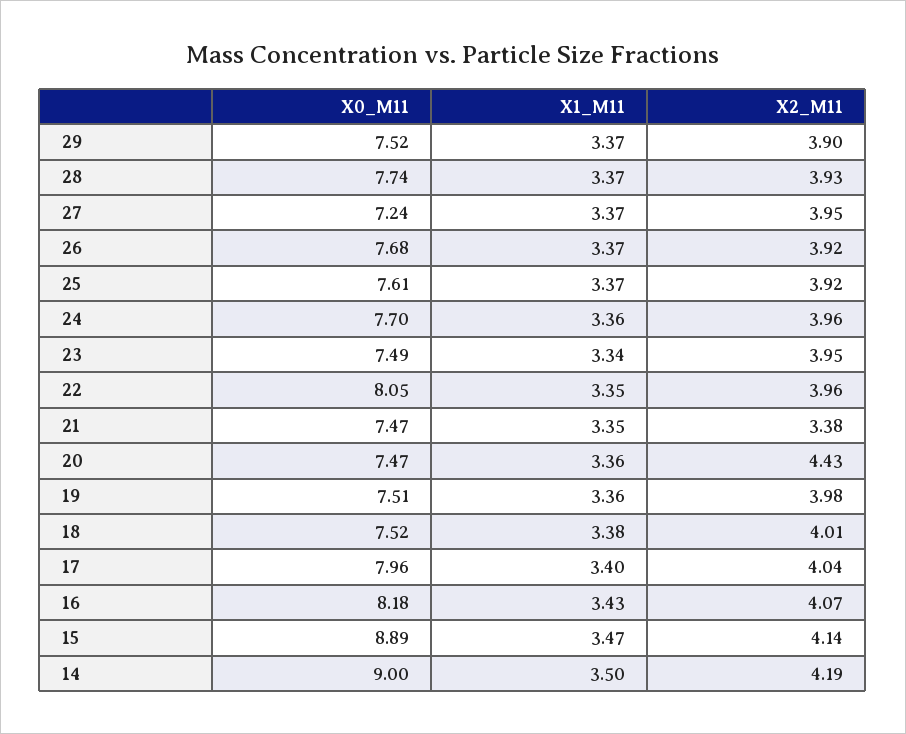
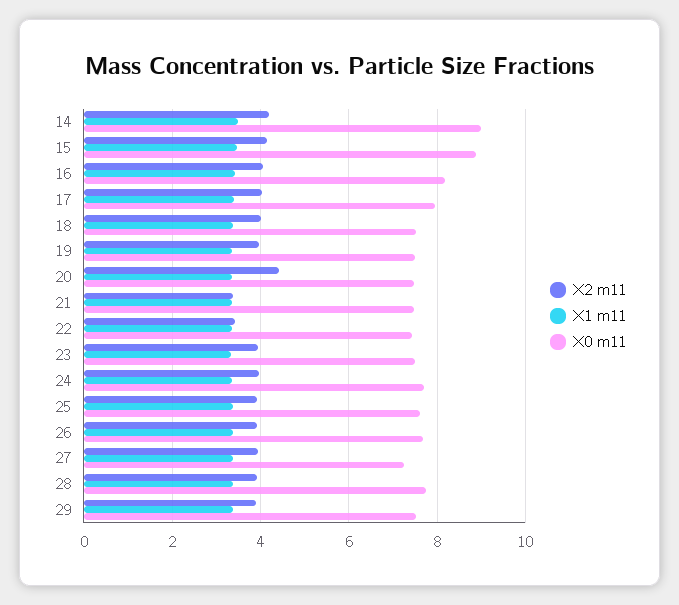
  {
    "X0_M11": {
      "29": 7.52,
      "28": 7.74,
      "27": 7.24,
      "26": 7.68,
      "25": 7.61,
      "24": 7.7,
      "23": 7.49,
-     "22": 8.05,
+     "22": 7.4,
      "21": 7.47,
      "20": 7.47,
      "19": 7.51,
      "18": 7.52,
      "17": 7.96,
      "16": 8.18,
      "15": 8.89,
      "14": 9
    },
    "X1_M11": {
      "29": 3.37,
      "28": 3.37,
      "27": 3.37,
      "26": 3.37,
      "25": 3.37,
      "24": 3.36,
      "23": 3.34,
      "22": 3.35,
      "21": 3.35,
      "20": 3.36,
      "19": 3.36,
      "18": 3.38,
      "17": 3.4,
      "16": 3.43,
      "15": 3.47,
      "14": 3.5
    },
    "X2_M11": {
      "29": 3.9,
      "28": 3.93,
      "27": 3.95,
      "26": 3.92,
      "25": 3.92,
      "24": 3.96,
      "23": 3.95,
-     "22": 3.96,
+     "22": 3.4,
      "21": 3.38,
      "20": 4.43,
      "19": 3.98,
      "18": 4.01,
      "17": 4.04,
      "16": 4.07,
      "15": 4.14,
      "14": 4.19
    }
  }

